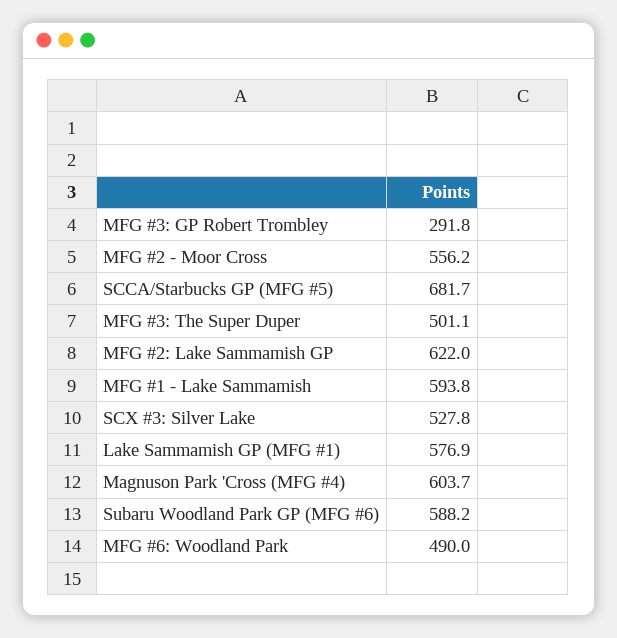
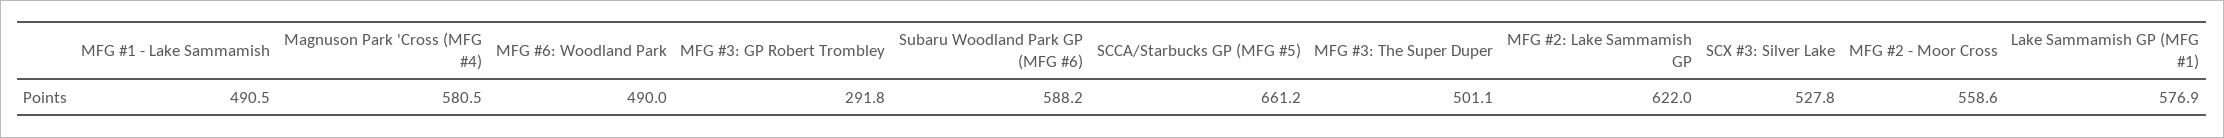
  {
    "MFG #3: GP Robert Trombley": 291.8,
-   "MFG #2 - Moor Cross": 556.2,
+   "MFG #2 - Moor Cross": 558.6,
-   "SCCA/Starbucks GP (MFG #5)": 681.7,
+   "SCCA/Starbucks GP (MFG #5)": 661.2,
    "MFG #3: The Super Duper": 501.1,
    "MFG #2: Lake Sammamish GP": 622,
-   "MFG #1 - Lake Sammamish": 593.8,
+   "MFG #1 - Lake Sammamish": 490.5,
    "SCX #3: Silver Lake": 527.8,
    "Lake Sammamish GP (MFG #1)": 576.9,
-   "Magnuson Park 'Cross (MFG #4)": 603.7,
+   "Magnuson Park 'Cross (MFG #4)": 580.5,
    "Subaru Woodland Park GP (MFG #6)": 588.2,
    "MFG #6: Woodland Park": 490
  }

